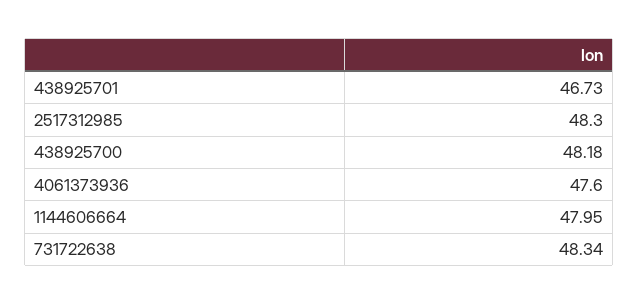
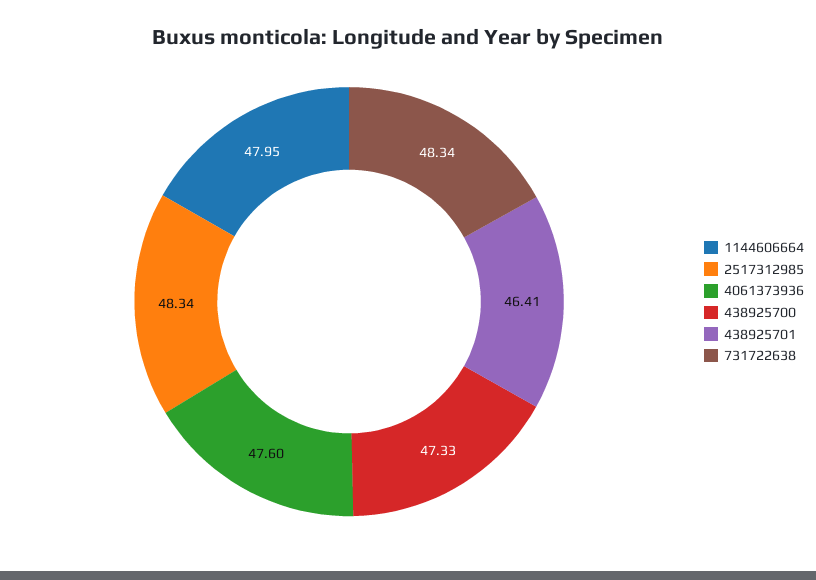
  {
-   "438925701": 46.73,
+   "438925701": 46.41,
-   "2517312985": 48.3,
+   "2517312985": 48.34,
-   "438925700": 48.18,
+   "438925700": 47.33,
    "4061373936": 47.6,
    "1144606664": 47.95,
    "731722638": 48.34
  }

